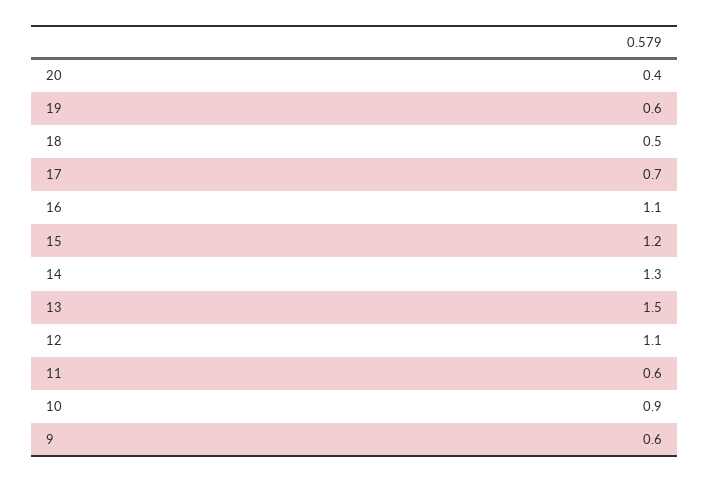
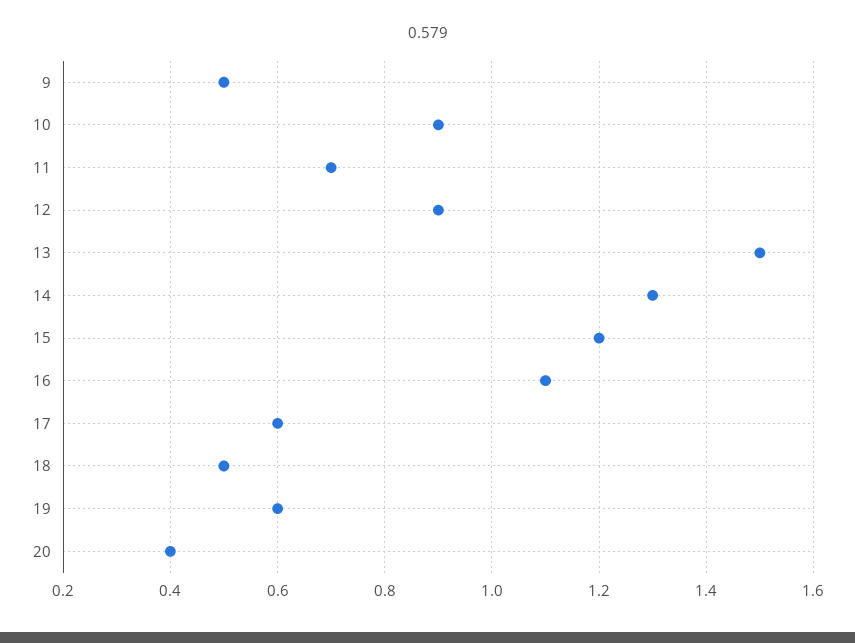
  {
    "20": 0.4,
    "19": 0.6,
    "18": 0.5,
-   "17": 0.7,
+   "17": 0.6,
    "16": 1.1,
    "15": 1.2,
    "14": 1.3,
    "13": 1.5,
-   "12": 1.1,
+   "12": 0.9,
-   "11": 0.6,
+   "11": 0.7,
    "10": 0.9,
-   "9": 0.6
+   "9": 0.5
  }

